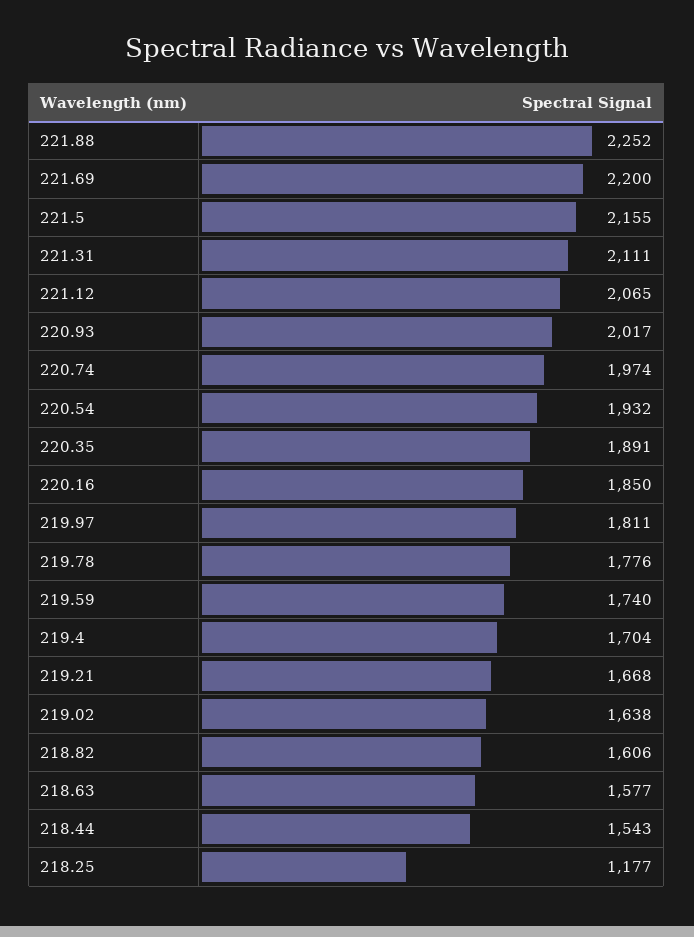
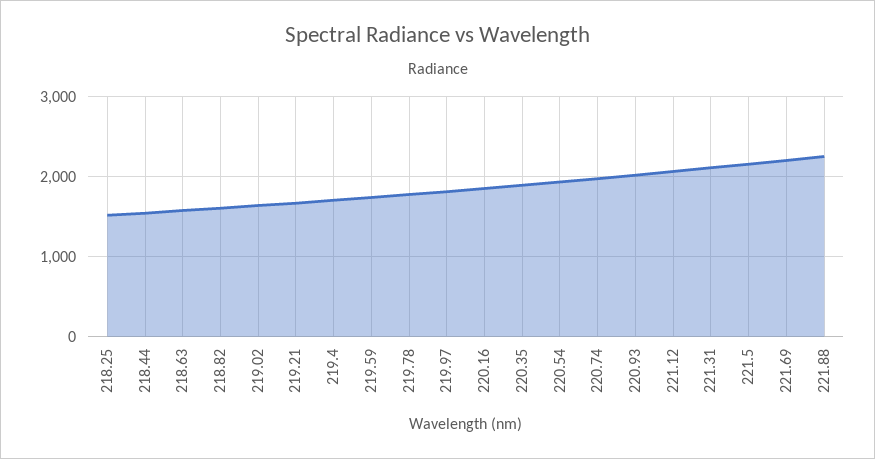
  {
    "221.88": 2252,
    "221.69": 2200,
    "221.5": 2155,
    "221.31": 2111,
    "221.12": 2065,
    "220.93": 2017,
    "220.74": 1974,
    "220.54": 1932,
    "220.35": 1891,
    "220.16": 1850,
    "219.97": 1811,
    "219.78": 1776,
    "219.59": 1740,
    "219.4": 1704,
    "219.21": 1668,
    "219.02": 1638,
    "218.82": 1606,
    "218.63": 1577,
    "218.44": 1543,
-   "218.25": 1177
+   "218.25": 1500
  }

